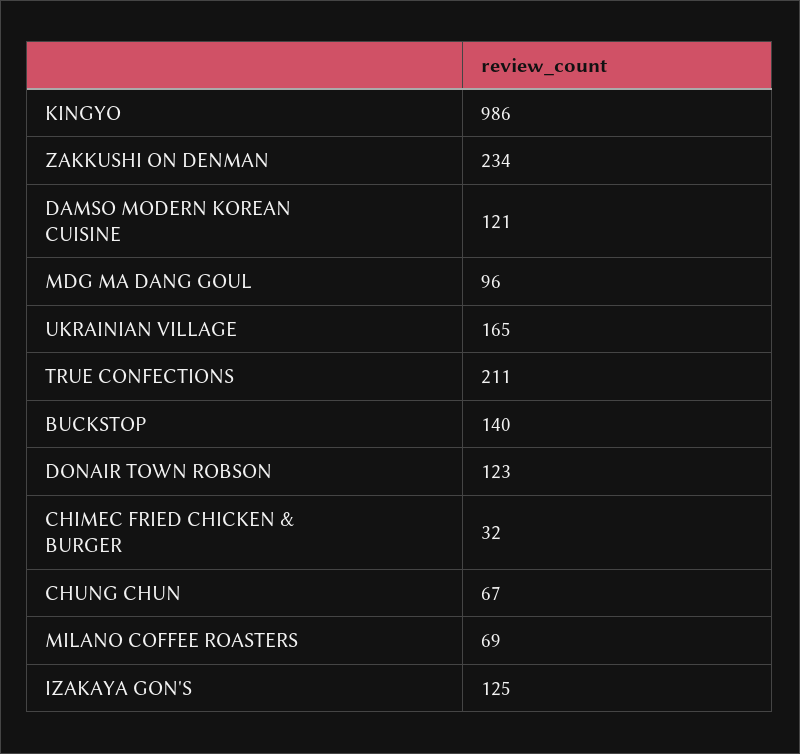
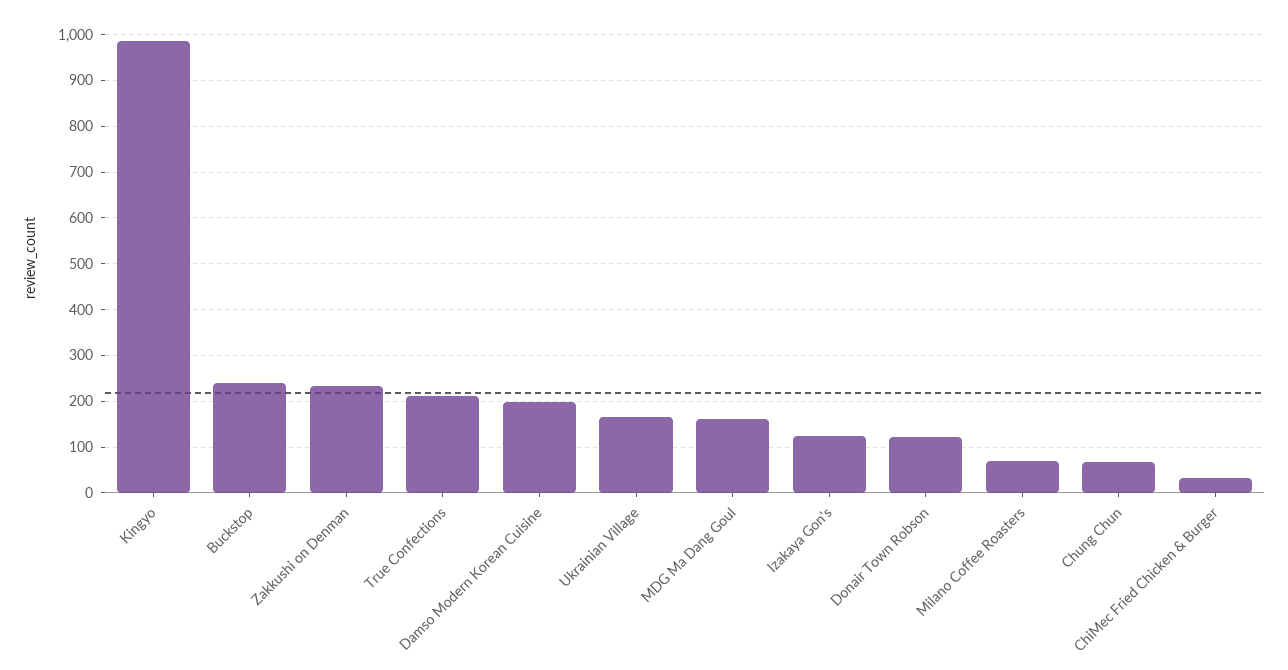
  {
    "KINGYO": 986,
    "ZAKKUSHI ON DENMAN": 234,
-   "DAMSO MODERN KOREAN CUISINE": 121,
+   "DAMSO MODERN KOREAN CUISINE": 200,
-   "MDG MA DANG GOUL": 96,
+   "MDG MA DANG GOUL": 160,
    "UKRAINIAN VILLAGE": 165,
    "TRUE CONFECTIONS": 211,
-   "BUCKSTOP": 140,
+   "BUCKSTOP": 240,
    "DONAIR TOWN ROBSON": 123,
    "CHIMEC FRIED CHICKEN & BURGER": 32,
    "CHUNG CHUN": 67,
    "MILANO COFFEE ROASTERS": 69,
    "IZAKAYA GON'S": 125
  }

